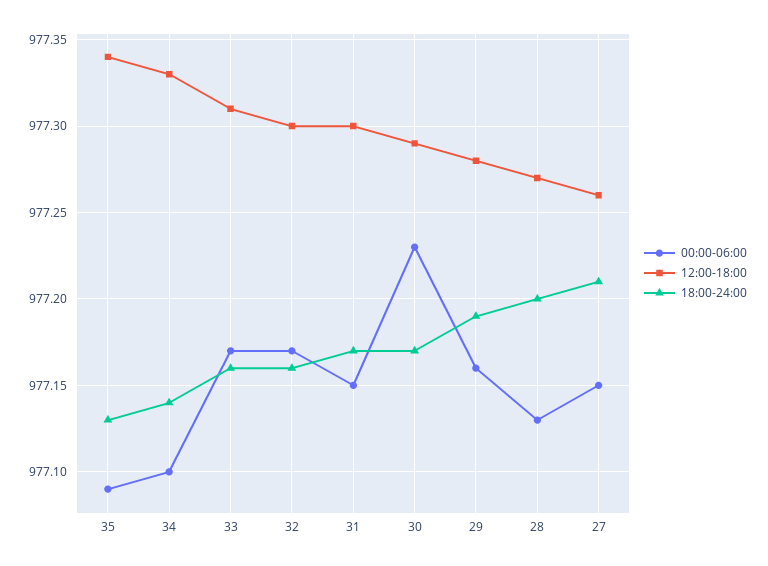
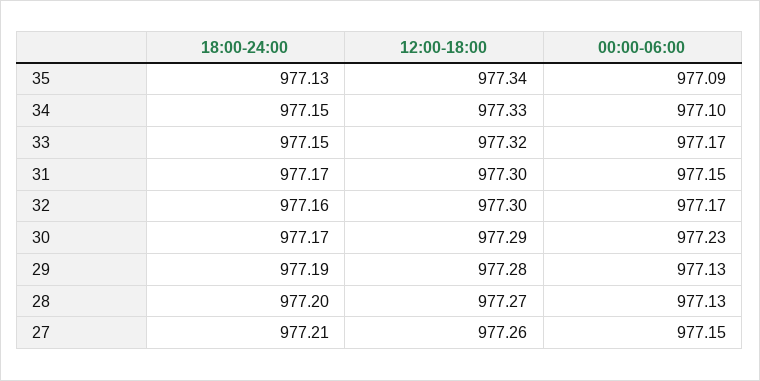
  {
    "00:00-06:00": {
      "35": 977.09,
      "34": 977.1,
      "33": 977.17,
      "32": 977.17,
      "31": 977.15,
      "30": 977.23,
-     "29": 977.16,
+     "29": 977.13,
      "28": 977.13,
      "27": 977.15
    },
    "12:00-18:00": {
      "35": 977.34,
      "34": 977.33,
-     "33": 977.31,
+     "33": 977.32,
      "32": 977.3,
      "31": 977.3,
      "30": 977.29,
      "29": 977.28,
      "28": 977.27,
      "27": 977.26
    },
    "18:00-24:00": {
      "35": 977.13,
-     "34": 977.14,
+     "34": 977.15,
-     "33": 977.16,
+     "33": 977.15,
      "32": 977.16,
      "31": 977.17,
      "30": 977.17,
      "29": 977.19,
      "28": 977.2,
      "27": 977.21
    }
  }

